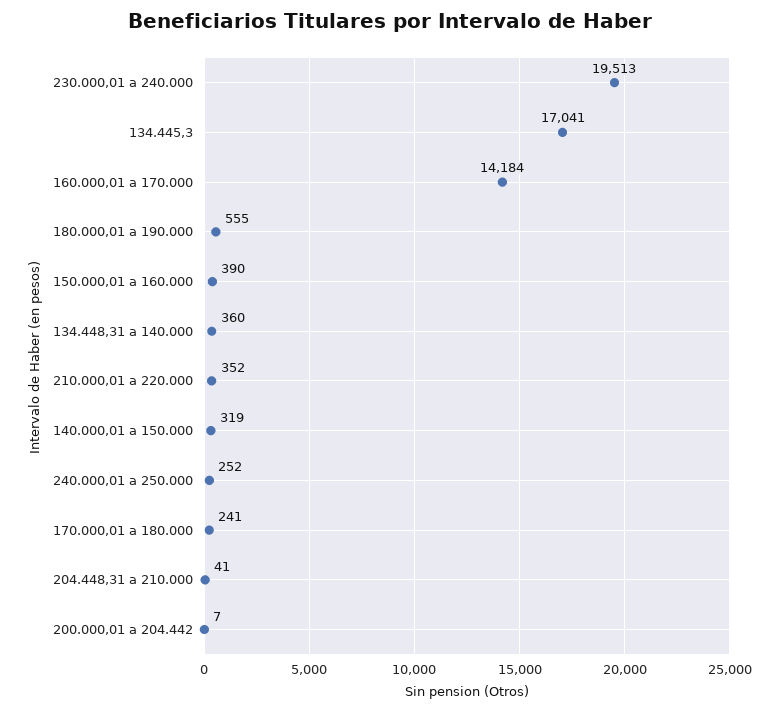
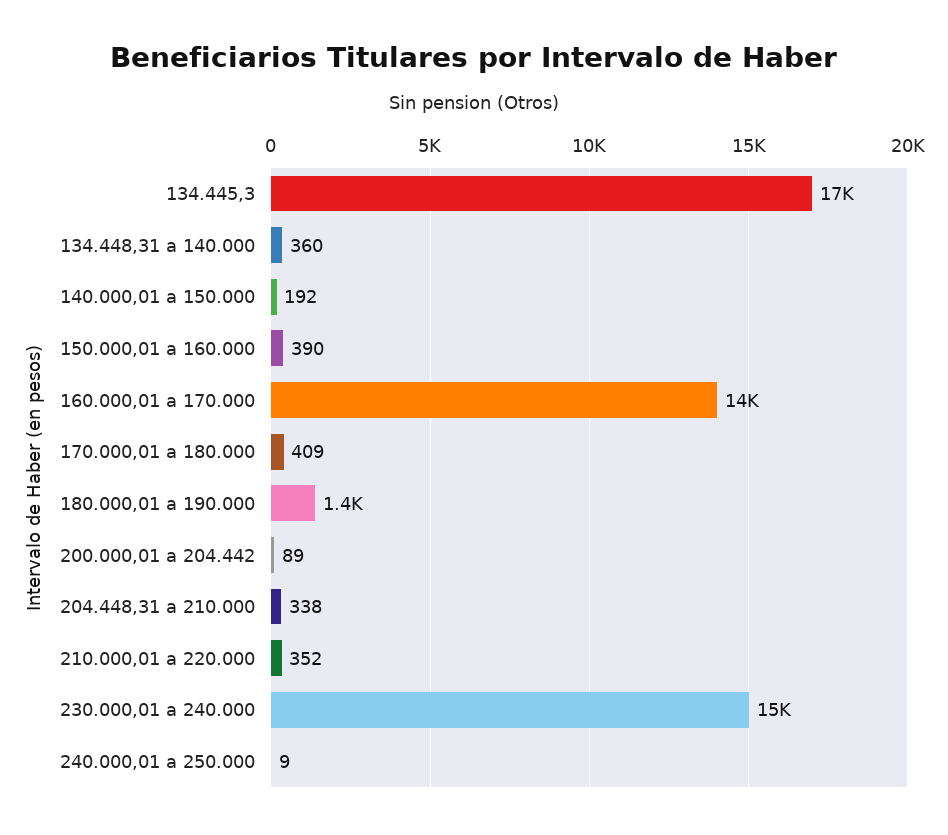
  {
-   "230.000,01 a 240.000": 19513,
+   "230.000,01 a 240.000": 15000,
    "134.445,3": 17041,
    "160.000,01 a 170.000": 14184,
-   "180.000,01 a 190.000": 555,
+   "180.000,01 a 190.000": 1400,
    "150.000,01 a 160.000": 390,
    "134.448,31 a 140.000": 360,
    "210.000,01 a 220.000": 352,
-   "140.000,01 a 150.000": 319,
+   "140.000,01 a 150.000": 192,
-   "240.000,01 a 250.000": 252,
+   "240.000,01 a 250.000": 9,
-   "170.000,01 a 180.000": 241,
+   "170.000,01 a 180.000": 409,
-   "204.448,31 a 210.000": 41,
+   "204.448,31 a 210.000": 338,
-   "200.000,01 a 204.442": 7
+   "200.000,01 a 204.442": 89
  }

